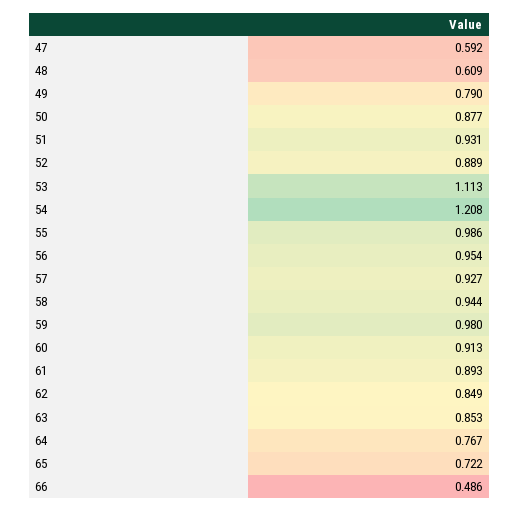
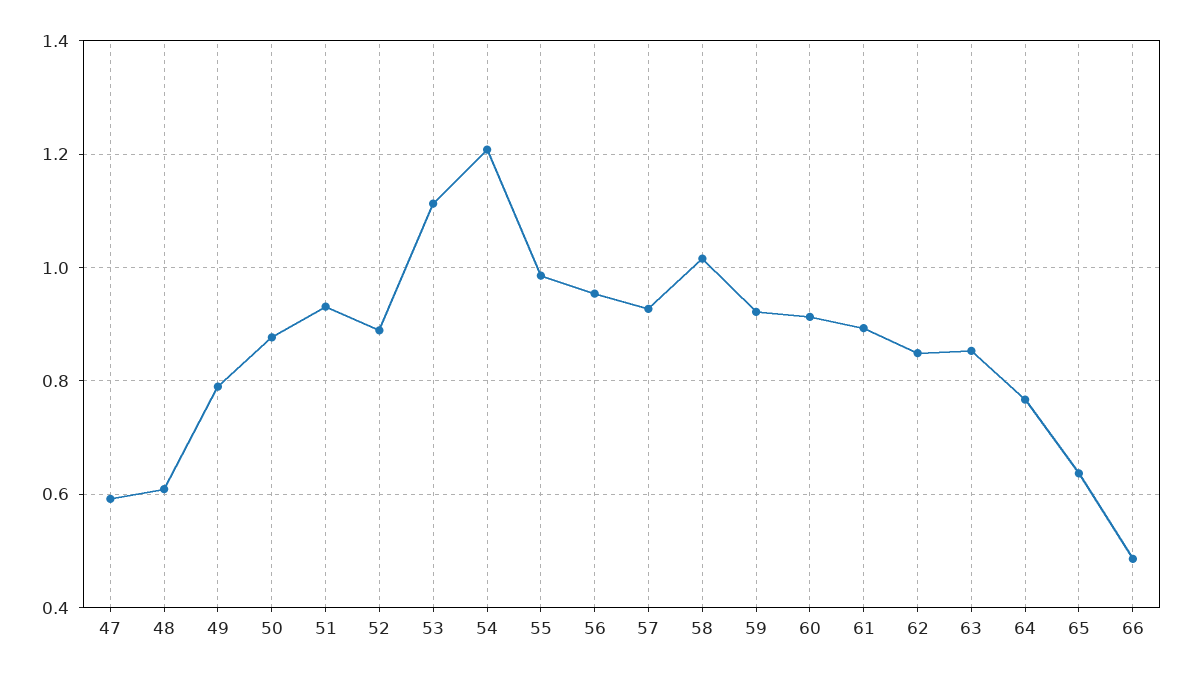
  {
    "47": 0.592,
    "48": 0.609,
    "49": 0.79,
    "50": 0.877,
    "51": 0.931,
    "52": 0.889,
    "53": 1.113,
    "54": 1.208,
    "55": 0.986,
    "56": 0.954,
    "57": 0.927,
-   "58": 0.944,
+   "58": 1.02,
-   "59": 0.98,
+   "59": 0.92,
    "60": 0.913,
    "61": 0.893,
    "62": 0.849,
    "63": 0.853,
    "64": 0.767,
-   "65": 0.722,
+   "65": 0.64,
    "66": 0.486
  }

